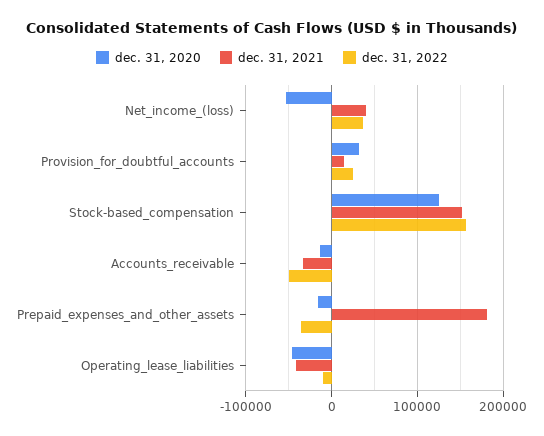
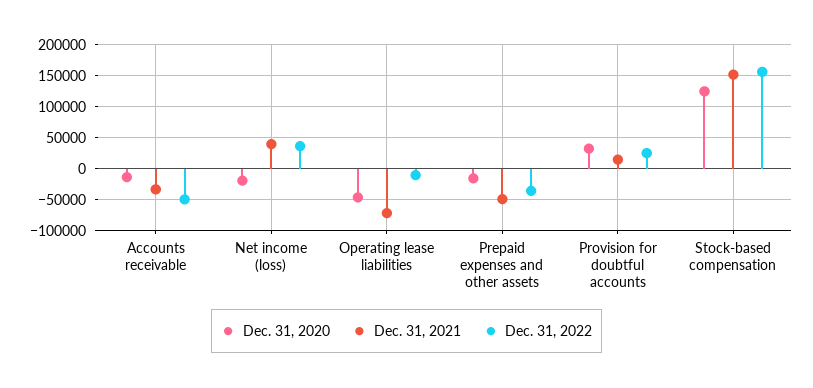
  {
    "dec. 31, 2020": {
-     "Net_income_(loss)": -50000,
+     "Net_income_(loss)": -20000,
      "Provision_for_doubtful_accounts": 30000,
      "Stock-based_compensation": 120000,
      "Accounts_receivable": -10000,
      "Prepaid_expenses_and_other_assets": -20000,
      "Operating_lease_liabilities": -50000
    },
    "dec. 31, 2021": {
      "Net_income_(loss)": 40000,
      "Provision_for_doubtful_accounts": 10000,
      "Stock-based_compensation": 150000,
      "Accounts_receivable": -30000,
-     "Prepaid_expenses_and_other_assets": 180000,
+     "Prepaid_expenses_and_other_assets": -50000,
-     "Operating_lease_liabilities": -40000
+     "Operating_lease_liabilities": -70000
    },
    "dec. 31, 2022": {
      "Net_income_(loss)": 40000,
      "Provision_for_doubtful_accounts": 30000,
      "Stock-based_compensation": 160000,
      "Accounts_receivable": -50000,
      "Prepaid_expenses_and_other_assets": -40000,
      "Operating_lease_liabilities": -10000
    }
  }

